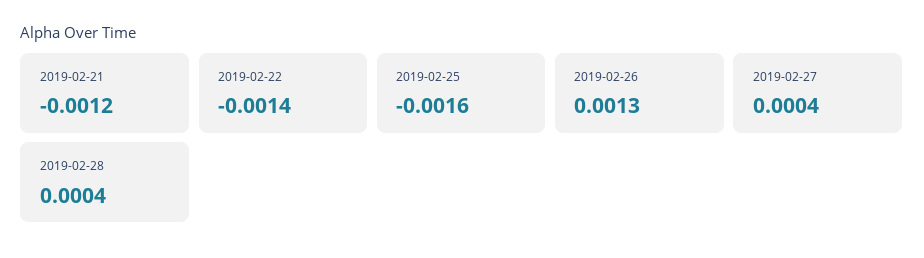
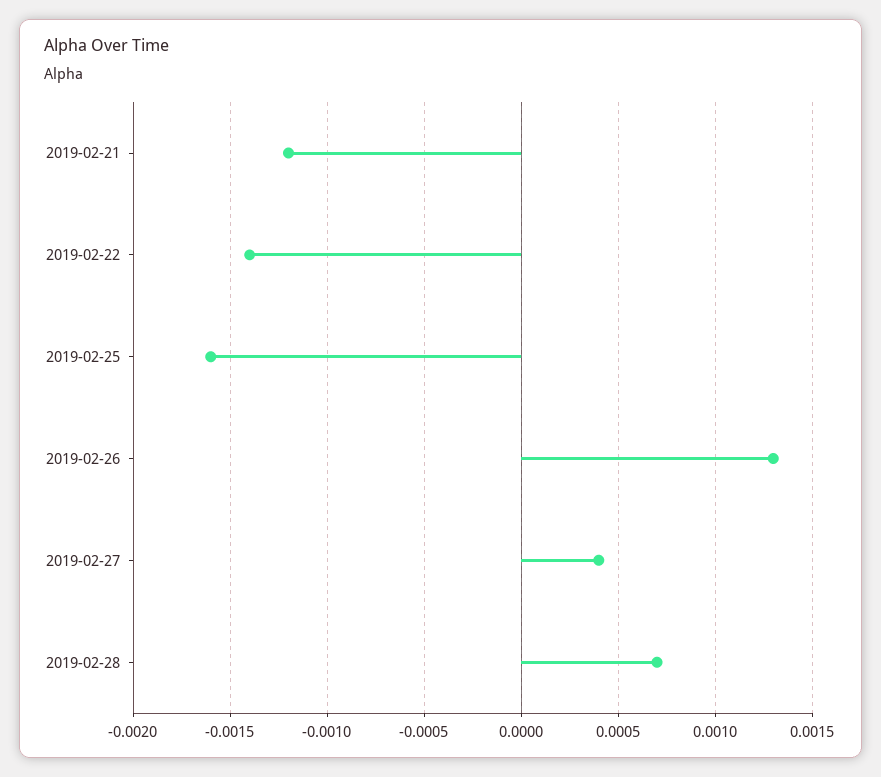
  {
    "2019-02-21": -0.0012,
    "2019-02-22": -0.0014,
    "2019-02-25": -0.0016,
    "2019-02-26": 0.0013,
    "2019-02-27": 0.0004,
-   "2019-02-28": 0.0004
+   "2019-02-28": 0.0007
  }

